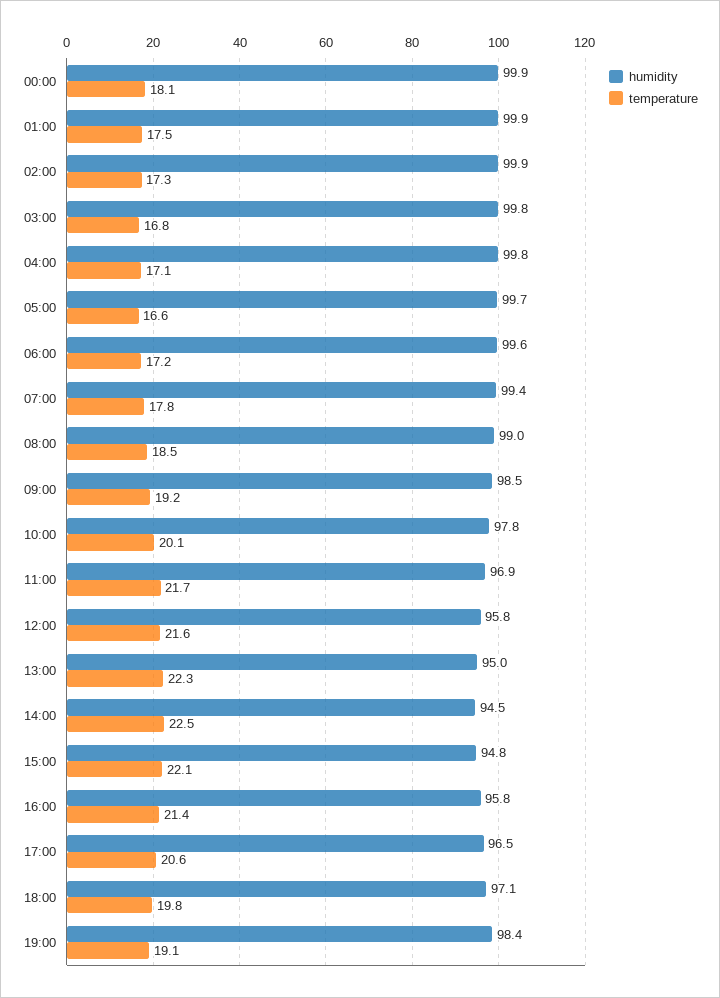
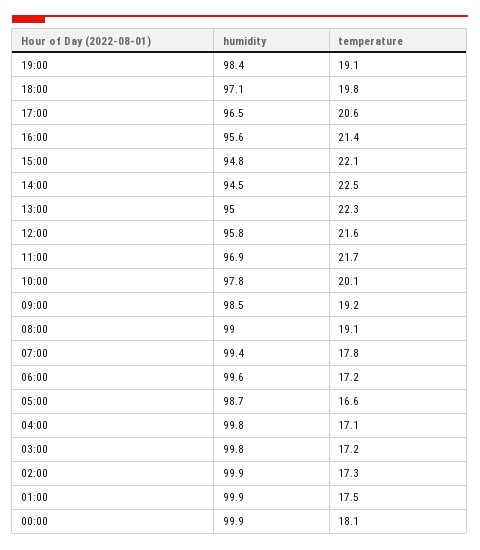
  {
    "humidity": {
      "00:00": 99.9,
      "01:00": 99.9,
      "02:00": 99.9,
      "03:00": 99.8,
      "04:00": 99.8,
-     "05:00": 99.7,
+     "05:00": 98.7,
      "06:00": 99.6,
      "07:00": 99.4,
      "08:00": 99,
      "09:00": 98.5,
      "10:00": 97.8,
      "11:00": 96.9,
      "12:00": 95.8,
      "13:00": 95,
      "14:00": 94.5,
      "15:00": 94.8,
-     "16:00": 95.8,
+     "16:00": 95.6,
      "17:00": 96.5,
      "18:00": 97.1,
      "19:00": 98.4
    },
    "temperature": {
      "00:00": 18.1,
      "01:00": 17.5,
      "02:00": 17.3,
-     "03:00": 16.8,
+     "03:00": 17.2,
      "04:00": 17.1,
      "05:00": 16.6,
      "06:00": 17.2,
      "07:00": 17.8,
-     "08:00": 18.5,
+     "08:00": 19.1,
      "09:00": 19.2,
      "10:00": 20.1,
      "11:00": 21.7,
      "12:00": 21.6,
      "13:00": 22.3,
      "14:00": 22.5,
      "15:00": 22.1,
      "16:00": 21.4,
      "17:00": 20.6,
      "18:00": 19.8,
      "19:00": 19.1
    }
  }

